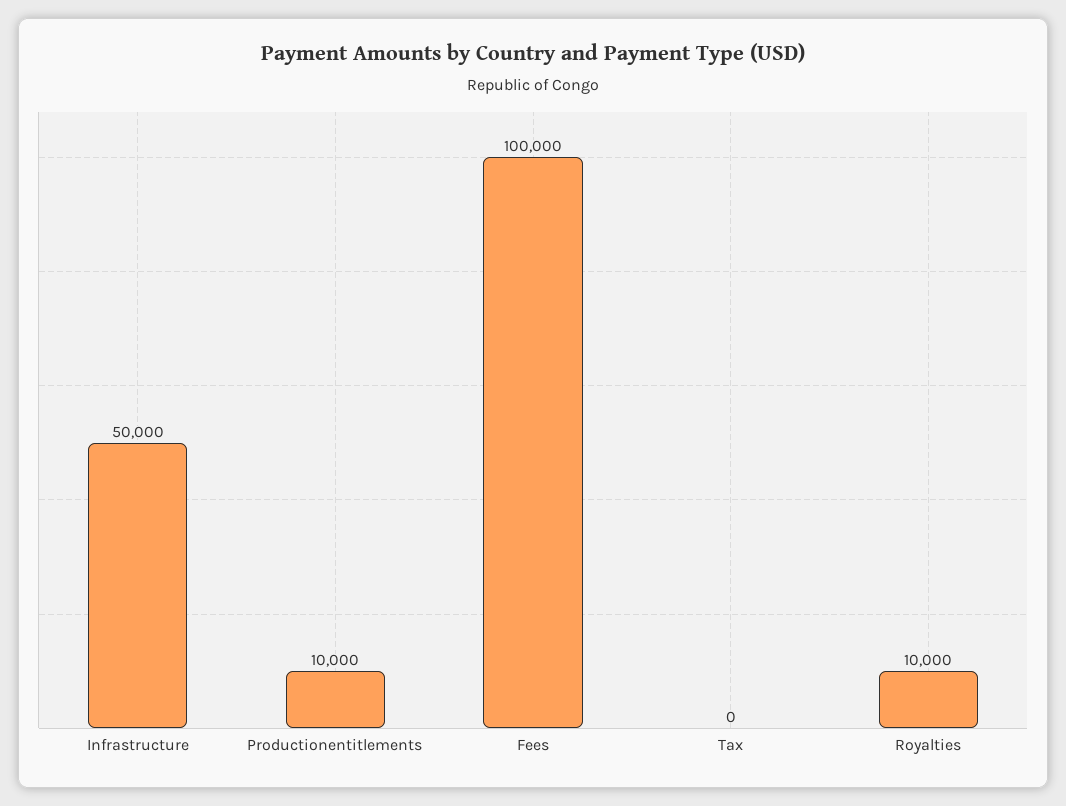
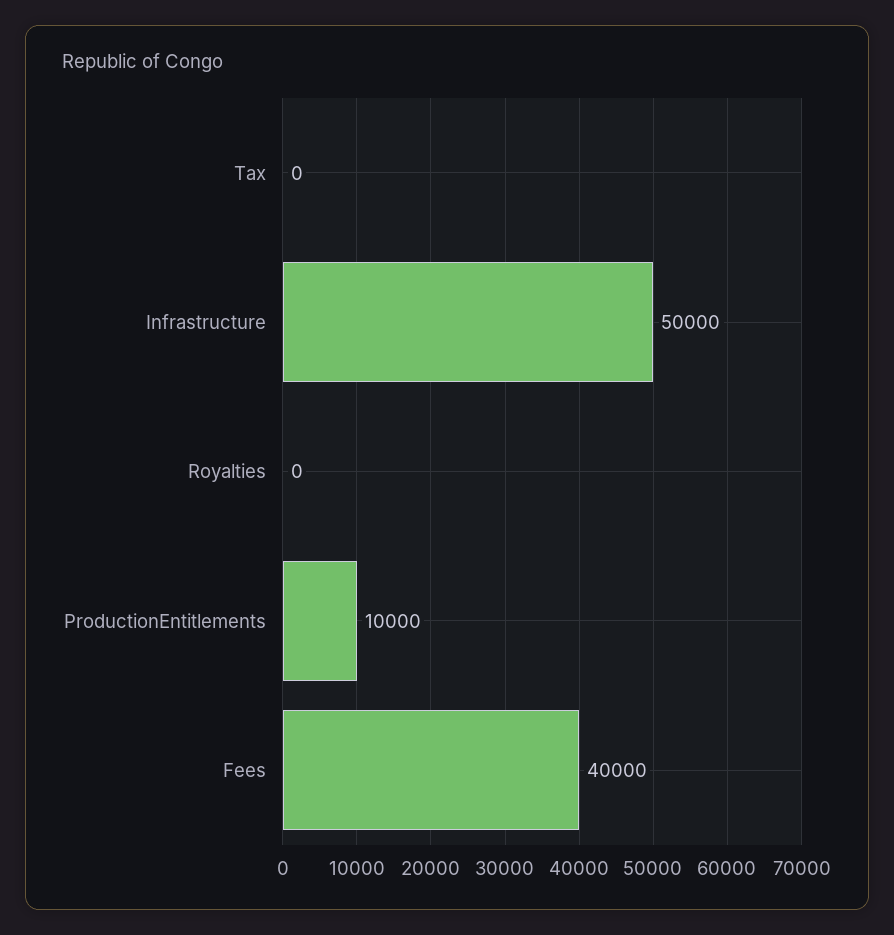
  {
    "Infrastructure": 50000,
    "Productionentitlements": 10000,
-   "Fees": 100000,
+   "Fees": 40000,
    "Tax": 0,
-   "Royalties": 10000
+   "Royalties": 0
  }

